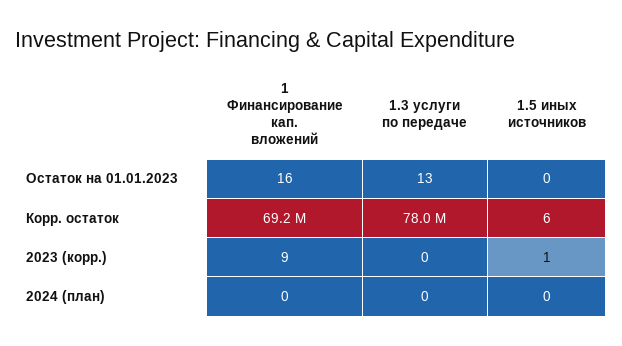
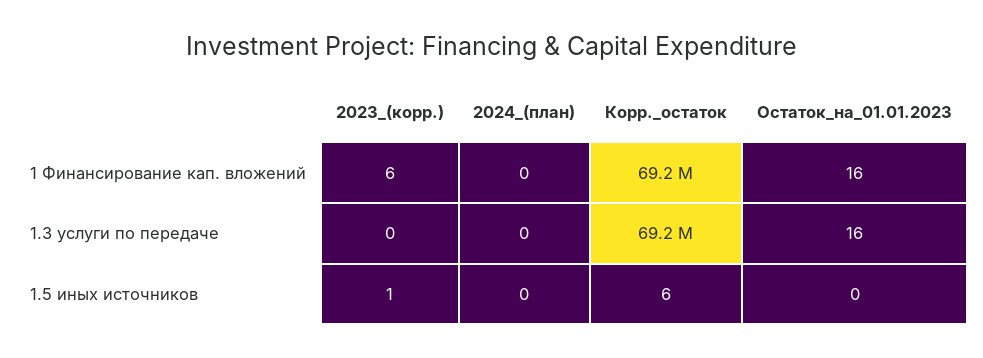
  {
    "1 Финансирование кап. вложений": {
      "Остаток на 01.01.2023": 16,
      "Корр. остаток": 69200000,
-     "2023 (корр.)": 9,
+     "2023 (корр.)": 6,
      "2024 (план)": 0
    },
    "1.3 услуги по передаче": {
-     "Остаток на 01.01.2023": 13,
+     "Остаток на 01.01.2023": 16,
-     "Корр. остаток": 78000000,
+     "Корр. остаток": 69200000,
      "2023 (корр.)": 0,
      "2024 (план)": 0
    },
    "1.5 иных источников": {
      "Остаток на 01.01.2023": 0,
      "Корр. остаток": 6,
      "2023 (корр.)": 1,
      "2024 (план)": 0
    }
  }

